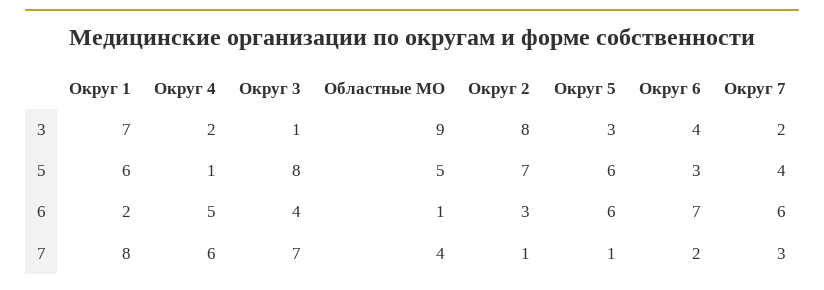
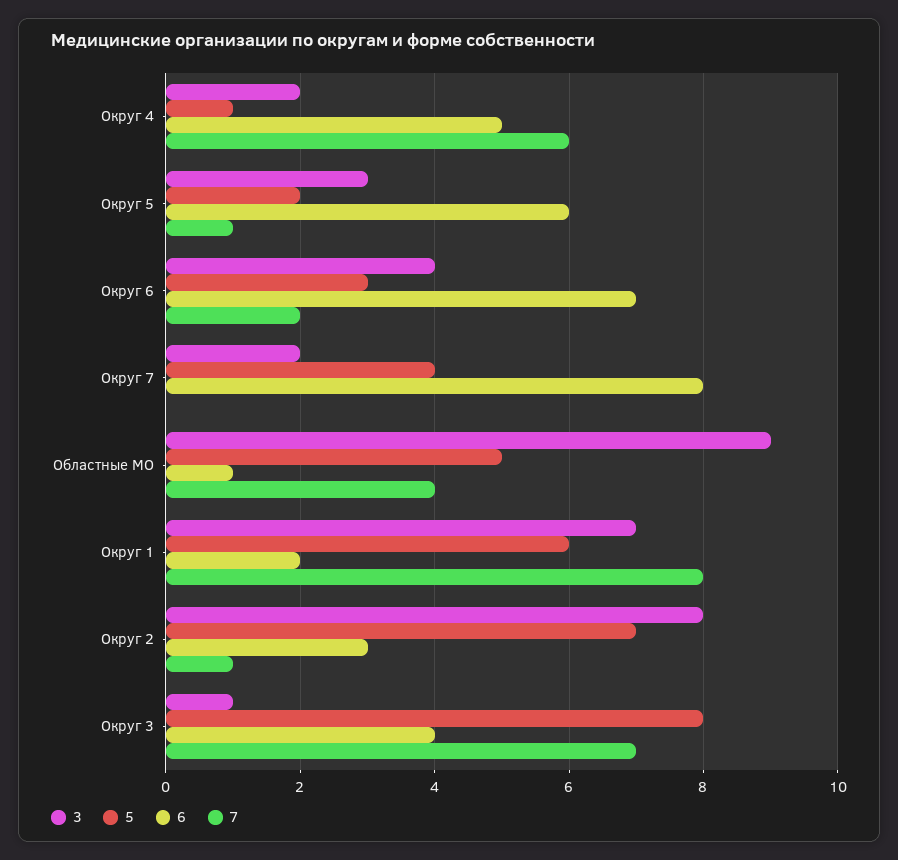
  {
    "3": {
      "Округ 1": 7,
      "Округ 4": 2,
      "Округ 3": 1,
      "Областные МО": 9,
      "Округ 2": 8,
      "Округ 5": 3,
      "Округ 6": 4,
      "Округ 7": 2
    },
    "5": {
      "Округ 1": 6,
      "Округ 4": 1,
      "Округ 3": 8,
      "Областные МО": 5,
      "Округ 2": 7,
-     "Округ 5": 6,
+     "Округ 5": 2,
      "Округ 6": 3,
      "Округ 7": 4
    },
    "6": {
      "Округ 1": 2,
      "Округ 4": 5,
      "Округ 3": 4,
      "Областные МО": 1,
      "Округ 2": 3,
      "Округ 5": 6,
      "Округ 6": 7,
-     "Округ 7": 6
+     "Округ 7": 8
    },
    "7": {
      "Округ 1": 8,
      "Округ 4": 6,
      "Округ 3": 7,
      "Областные МО": 4,
      "Округ 2": 1,
      "Округ 5": 1,
      "Округ 6": 2,
-     "Округ 7": 3
+     "Округ 7": 0
    }
  }

